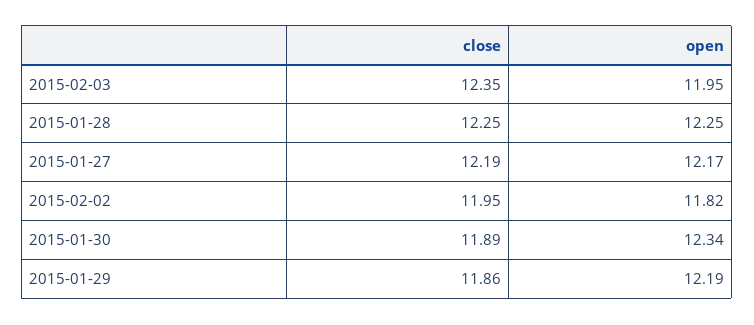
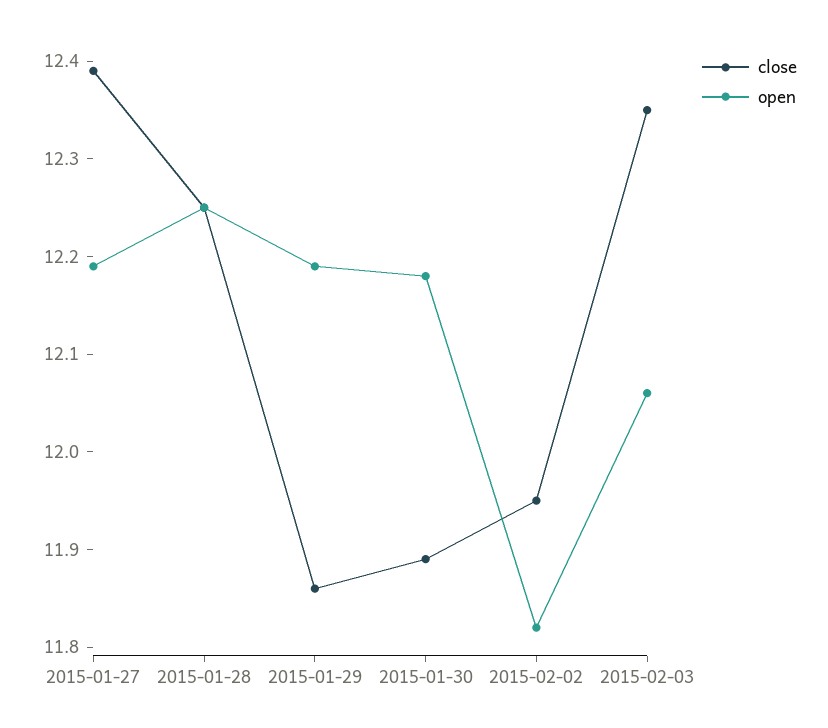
  {
    "close": {
      "2015-02-03": 12.35,
      "2015-01-28": 12.25,
-     "2015-01-27": 12.19,
+     "2015-01-27": 12.39,
      "2015-02-02": 11.95,
      "2015-01-30": 11.89,
      "2015-01-29": 11.86
    },
    "open": {
-     "2015-02-03": 11.95,
+     "2015-02-03": 12.06,
      "2015-01-28": 12.25,
-     "2015-01-27": 12.17,
+     "2015-01-27": 12.19,
      "2015-02-02": 11.82,
-     "2015-01-30": 12.34,
+     "2015-01-30": 12.18,
      "2015-01-29": 12.19
    }
  }

